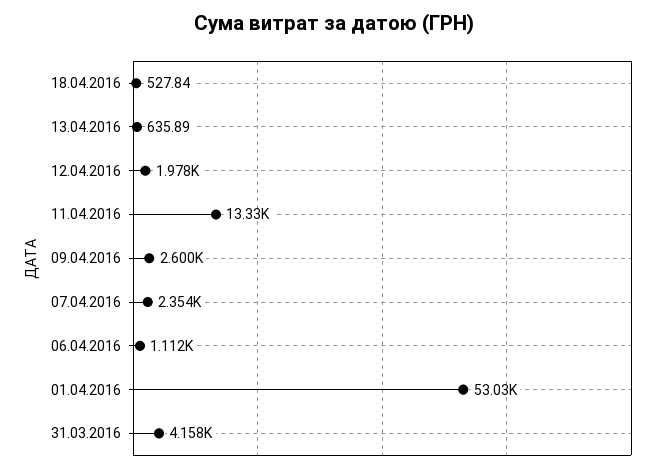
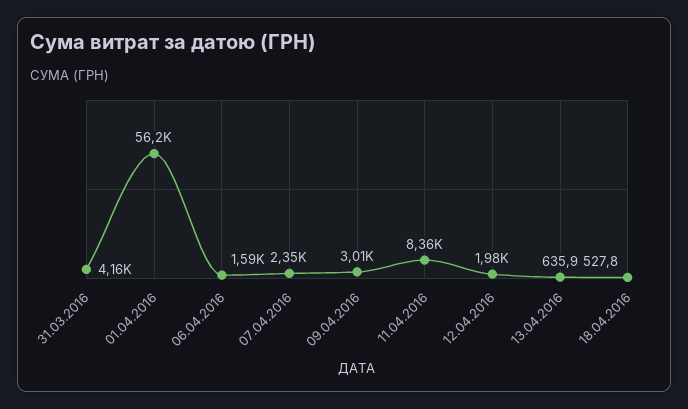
  {
    "18.04.2016": 527.84,
    "13.04.2016": 635.89,
    "12.04.2016": 1978,
-   "11.04.2016": 13330,
+   "11.04.2016": 8360,
-   "09.04.2016": 2600,
+   "09.04.2016": 3010,
    "07.04.2016": 2354,
-   "06.04.2016": 1112,
+   "06.04.2016": 1590,
-   "01.04.2016": 53030,
+   "01.04.2016": 56200,
    "31.03.2016": 4158
  }

